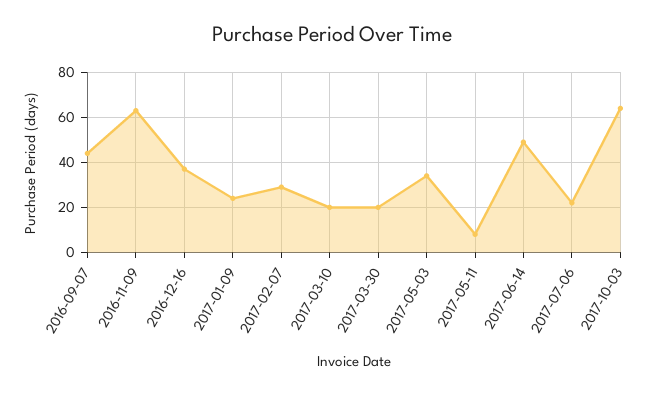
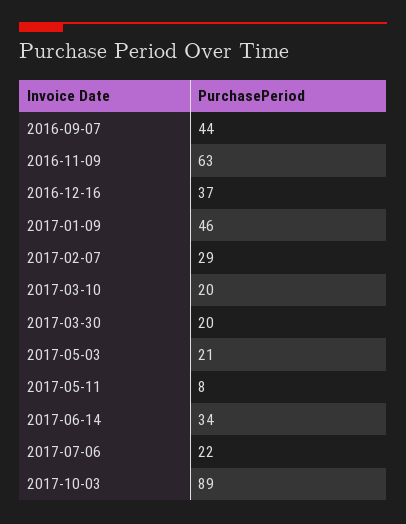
  {
    "2016-09-07": 44,
    "2016-11-09": 63,
    "2016-12-16": 37,
-   "2017-01-09": 25,
+   "2017-01-09": 46,
    "2017-02-07": 29,
    "2017-03-10": 20,
    "2017-03-30": 20,
-   "2017-05-03": 35,
+   "2017-05-03": 21,
    "2017-05-11": 8,
-   "2017-06-14": 50,
+   "2017-06-14": 34,
    "2017-07-06": 22,
-   "2017-10-03": 65
+   "2017-10-03": 89
  }

